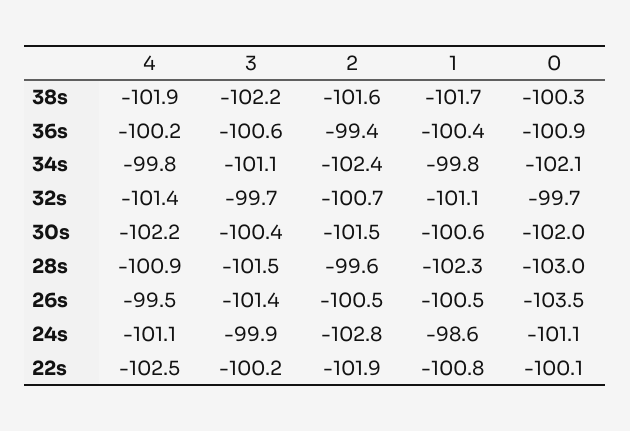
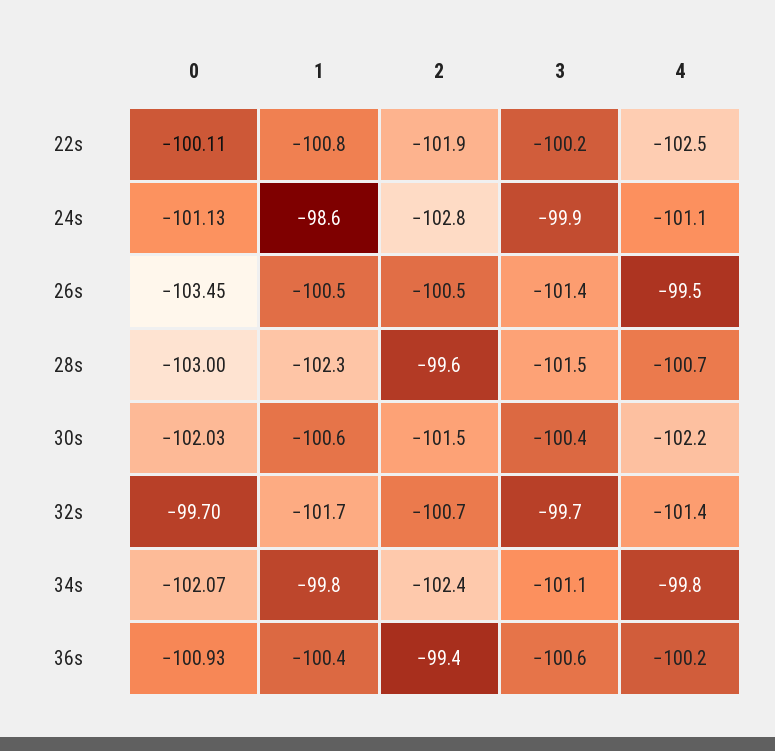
  {
    "4": {
-     "38s": -101.9,
      "36s": -100.2,
      "34s": -99.8,
      "32s": -101.4,
      "30s": -102.2,
-     "28s": -100.9,
+     "28s": -100.7,
      "26s": -99.5,
      "24s": -101.1,
      "22s": -102.5
    },
    "3": {
-     "38s": -102.2,
      "36s": -100.6,
      "34s": -101.1,
      "32s": -99.7,
      "30s": -100.4,
      "28s": -101.5,
      "26s": -101.4,
      "24s": -99.9,
      "22s": -100.2
    },
    "2": {
-     "38s": -101.6,
      "36s": -99.4,
      "34s": -102.4,
      "32s": -100.7,
      "30s": -101.5,
      "28s": -99.6,
      "26s": -100.5,
      "24s": -102.8,
      "22s": -101.9
    },
    "1": {
-     "38s": -101.7,
      "36s": -100.4,
      "34s": -99.8,
-     "32s": -101.1,
+     "32s": -101.7,
      "30s": -100.6,
      "28s": -102.3,
      "26s": -100.5,
      "24s": -98.6,
      "22s": -100.8
    },
    "0": {
-     "38s": -100.3,
      "36s": -100.93,
      "34s": -102.07,
      "32s": -99.7,
      "30s": -102.03,
      "28s": -103,
      "26s": -103.45,
      "24s": -101.13,
      "22s": -100.11
    }
  }

